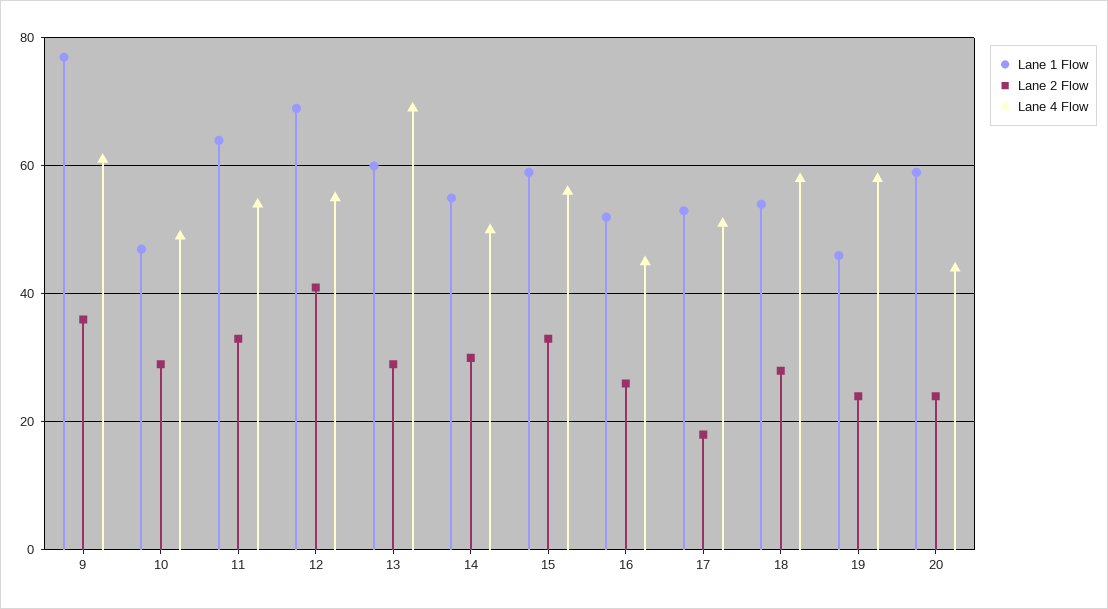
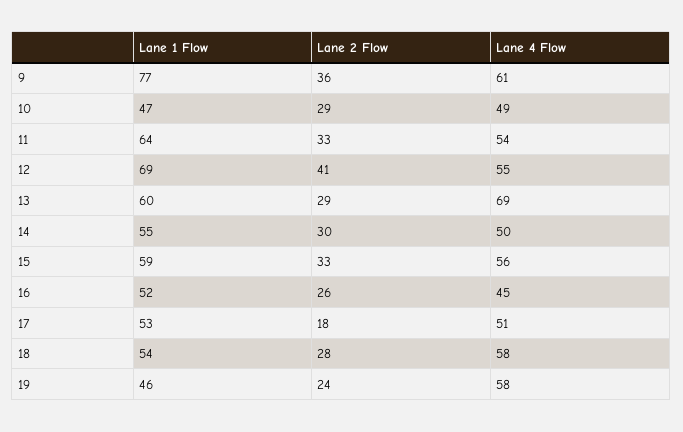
  {
    "Lane 1 Flow": {
      "9": 77,
      "10": 47,
      "11": 64,
      "12": 69,
      "13": 60,
      "14": 55,
      "15": 59,
      "16": 52,
      "17": 53,
      "18": 54,
-     "19": 46,
+     "19": 46
-     "20": 60
    },
    "Lane 2 Flow": {
      "9": 36,
      "10": 29,
      "11": 33,
      "12": 41,
      "13": 29,
      "14": 30,
      "15": 33,
      "16": 26,
      "17": 18,
      "18": 28,
-     "19": 24,
+     "19": 24
-     "20": 25
    },
    "Lane 4 Flow": {
      "9": 61,
      "10": 49,
      "11": 54,
      "12": 55,
      "13": 69,
      "14": 50,
      "15": 56,
      "16": 45,
      "17": 51,
      "18": 58,
-     "19": 58,
+     "19": 58
-     "20": 45
    }
  }

